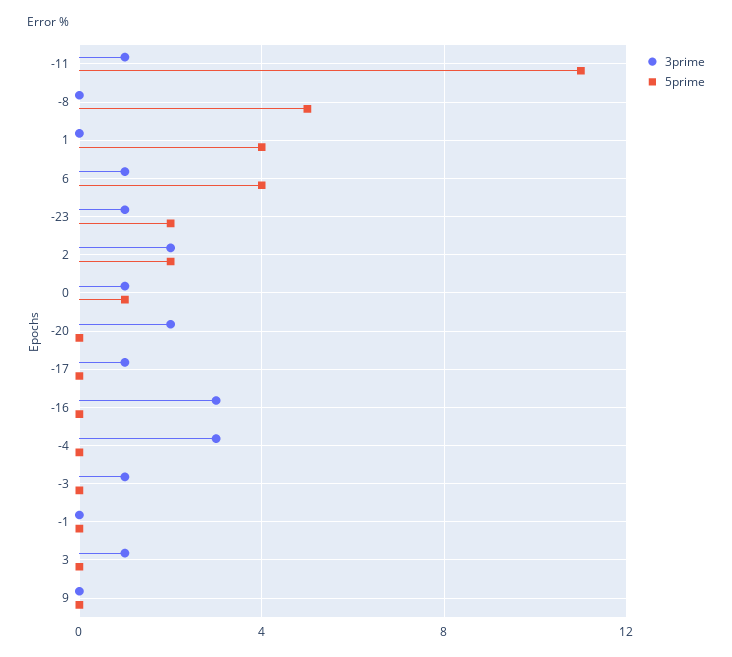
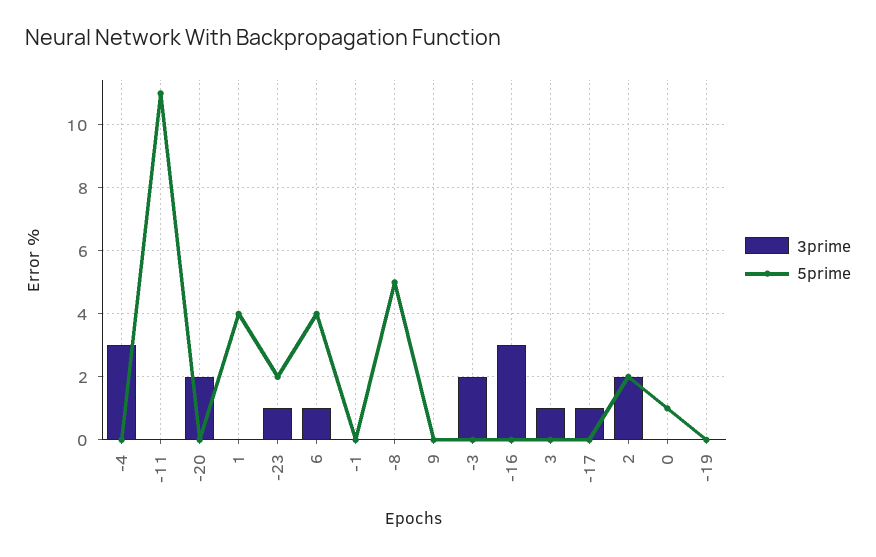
  {
    "3prime": {
-     "-11": 1,
+     "-11": 0,
      "-8": 0,
      "1": 0,
      "6": 1,
      "-23": 1,
      "2": 2,
-     "0": 1,
+     "0": 0,
      "-20": 2,
      "-17": 1,
      "-16": 3,
      "-4": 3,
-     "-3": 1,
+     "-3": 2,
      "-1": 0,
      "3": 1,
-     "9": 0
+     "9": 0,
+     "-19": 0
    },
    "5prime": {
      "-11": 11,
      "-8": 5,
      "1": 4,
      "6": 4,
      "-23": 2,
      "2": 2,
      "0": 1,
      "-20": 0,
      "-17": 0,
      "-16": 0,
      "-4": 0,
      "-3": 0,
      "-1": 0,
      "3": 0,
-     "9": 0
+     "9": 0,
+     "-19": 0
    }
  }

